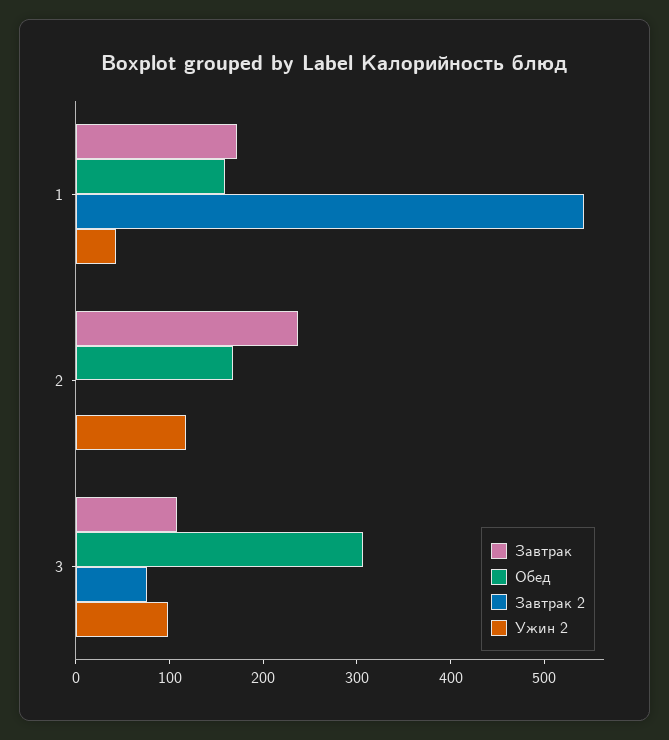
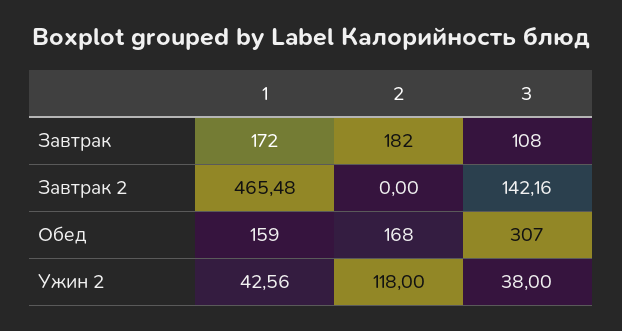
  {
    "Завтрак": {
      "1": 172,
-     "2": 240,
+     "2": 182,
      "3": 108
    },
    "Обед": {
      "1": 159,
      "2": 168,
      "3": 307
    },
    "Завтрак 2": {
-     "1": 540,
+     "1": 465.48,
      "2": 0,
-     "3": 80
+     "3": 142.16
    },
    "Ужин 2": {
      "1": 42.56,
      "2": 118,
-     "3": 100
+     "3": 38
    }
  }

